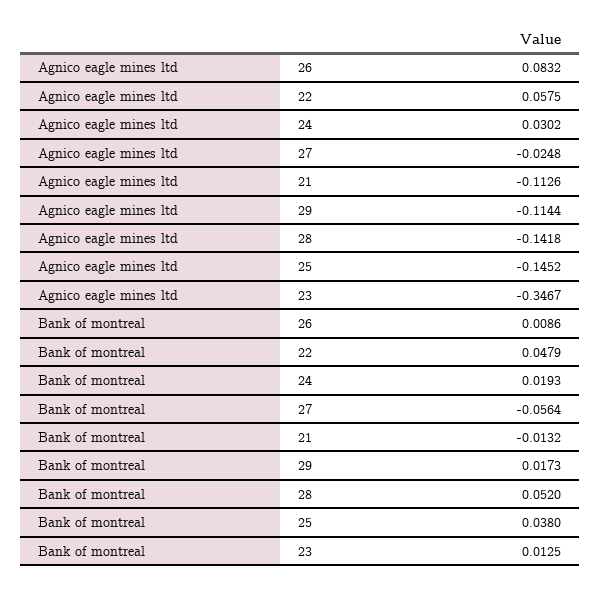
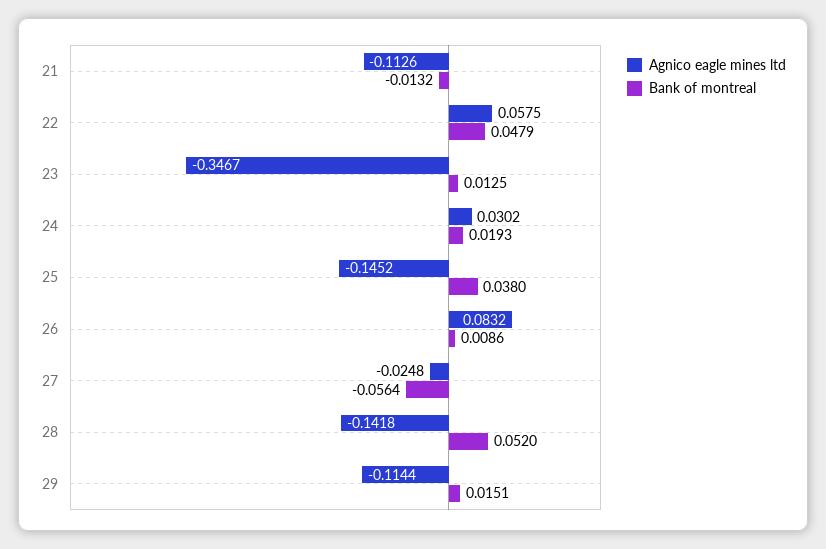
  {
    "Agnico eagle mines ltd": {
      "26": 0.0832,
      "22": 0.0575,
      "24": 0.0302,
      "27": -0.0248,
      "21": -0.1126,
      "29": -0.1144,
      "28": -0.1418,
      "25": -0.1452,
      "23": -0.3467
    },
    "Bank of montreal": {
      "26": 0.0086,
      "22": 0.0479,
      "24": 0.0193,
      "27": -0.0564,
      "21": -0.0132,
-     "29": 0.0173,
+     "29": 0.0151,
      "28": 0.052,
      "25": 0.038,
      "23": 0.0125
    }
  }

